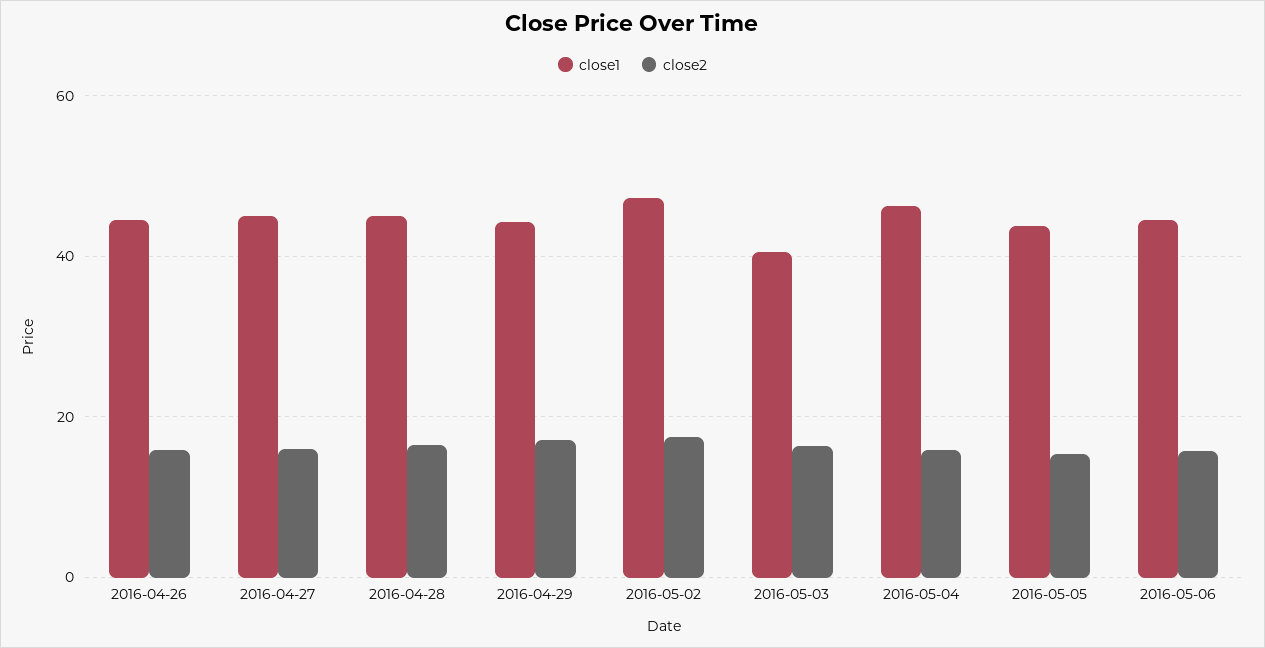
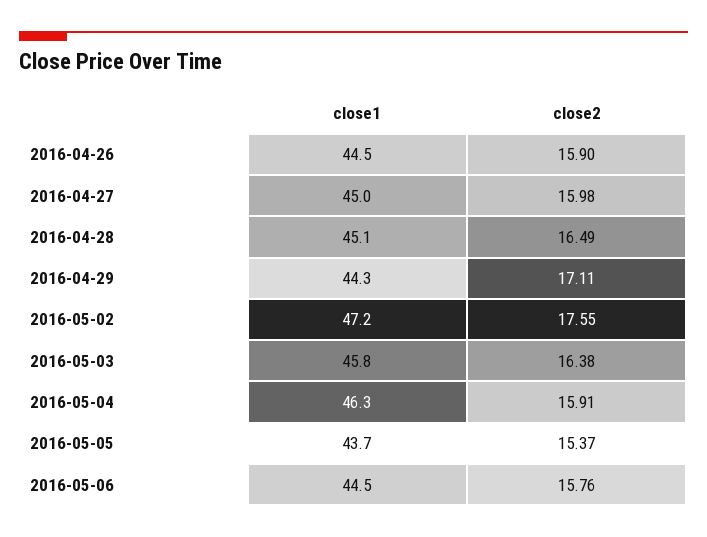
  {
    "close1": {
      "2016-04-26": 44.5,
      "2016-04-27": 45,
      "2016-04-28": 45.1,
      "2016-04-29": 44.3,
      "2016-05-02": 47.2,
-     "2016-05-03": 40,
+     "2016-05-03": 45.8,
      "2016-05-04": 46.3,
      "2016-05-05": 43.7,
      "2016-05-06": 44.5
    },
    "close2": {
      "2016-04-26": 15.9,
      "2016-04-27": 15.98,
      "2016-04-28": 16.49,
      "2016-04-29": 17.11,
      "2016-05-02": 17.55,
      "2016-05-03": 16.38,
      "2016-05-04": 15.91,
      "2016-05-05": 15.37,
      "2016-05-06": 15.76
    }
  }

